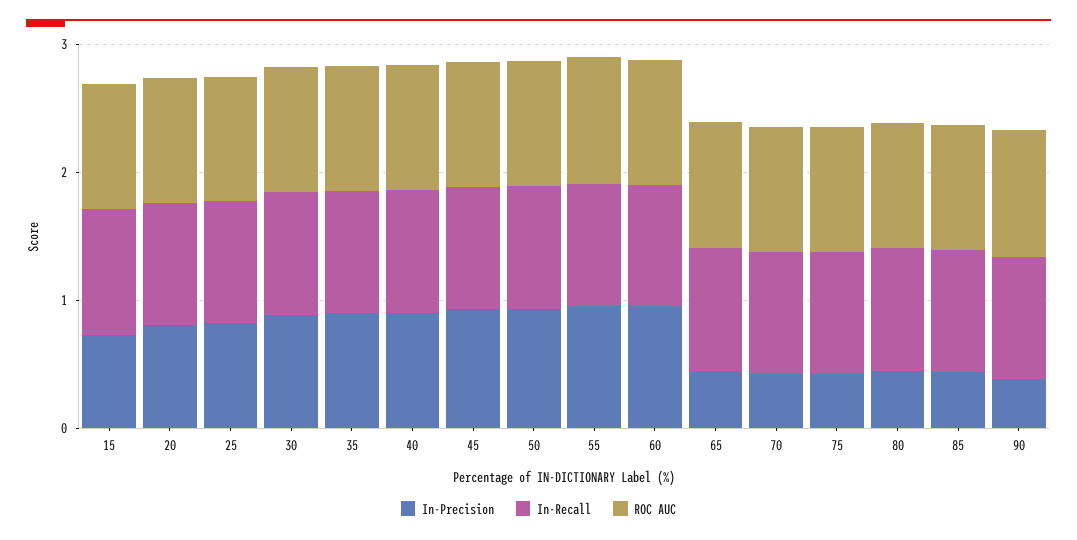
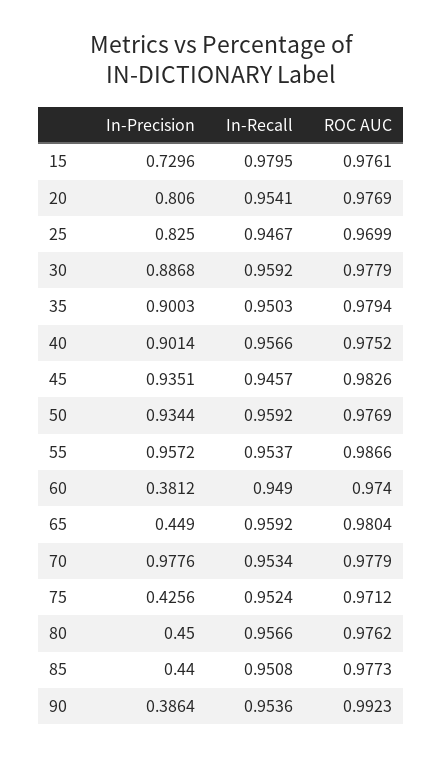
  {
    "In-Precision": {
      "15": 0.7296,
      "20": 0.806,
      "25": 0.825,
      "30": 0.8868,
      "35": 0.9003,
      "40": 0.9014,
      "45": 0.9351,
      "50": 0.9344,
      "55": 0.9572,
-     "60": 1,
+     "60": 0.3812,
      "65": 0.449,
-     "70": 0.4,
+     "70": 0.9776,
      "75": 0.4256,
      "80": 0.45,
      "85": 0.44,
      "90": 0.3864
    },
    "In-Recall": {
      "15": 0.9795,
      "20": 0.9541,
      "25": 0.9467,
      "30": 0.9592,
      "35": 0.9503,
      "40": 0.9566,
      "45": 0.9457,
      "50": 0.9592,
      "55": 0.9537,
      "60": 0.949,
      "65": 0.9592,
      "70": 0.9534,
      "75": 0.9524,
      "80": 0.9566,
      "85": 0.9508,
      "90": 0.9536
    },
    "ROC AUC": {
      "15": 0.9761,
      "20": 0.9769,
      "25": 0.9699,
      "30": 0.9779,
      "35": 0.9794,
      "40": 0.9752,
      "45": 0.9826,
      "50": 0.9769,
      "55": 0.9866,
      "60": 0.974,
      "65": 0.9804,
      "70": 0.9779,
      "75": 0.9712,
      "80": 0.9762,
      "85": 0.9773,
      "90": 0.9923
    }
  }

